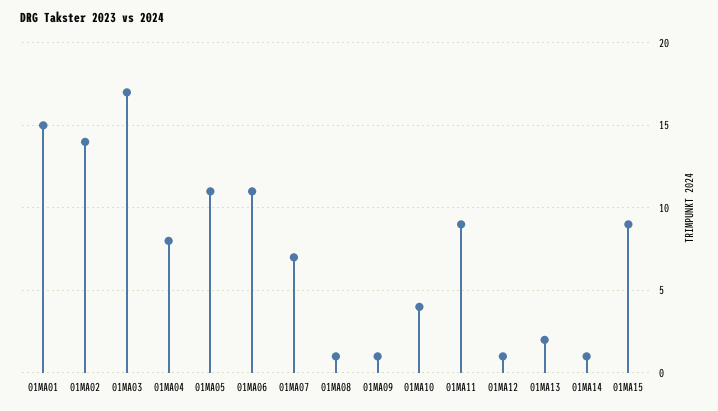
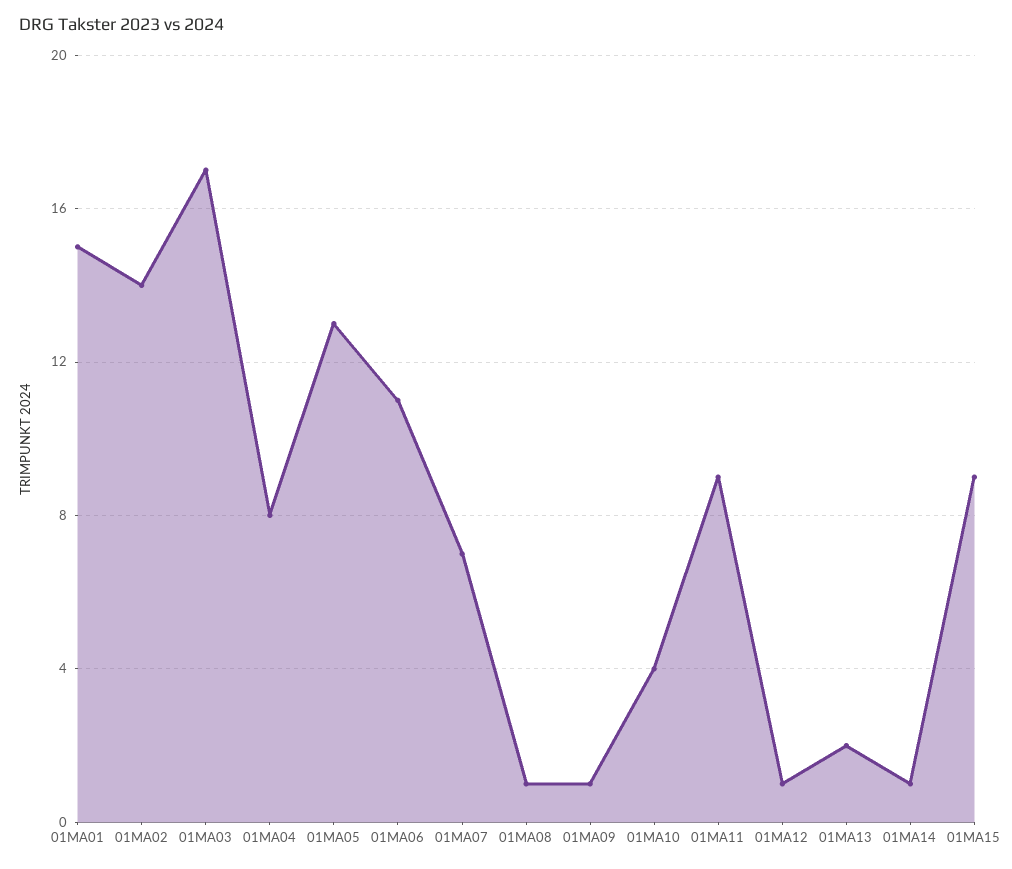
  {
    "01MA01": 15,
    "01MA02": 14,
    "01MA03": 17,
    "01MA04": 8,
-   "01MA05": 11,
+   "01MA05": 13,
    "01MA06": 11,
    "01MA07": 7,
    "01MA08": 1,
    "01MA09": 1,
    "01MA10": 4,
    "01MA11": 9,
    "01MA12": 1,
    "01MA13": 2,
    "01MA14": 1,
    "01MA15": 9
  }

